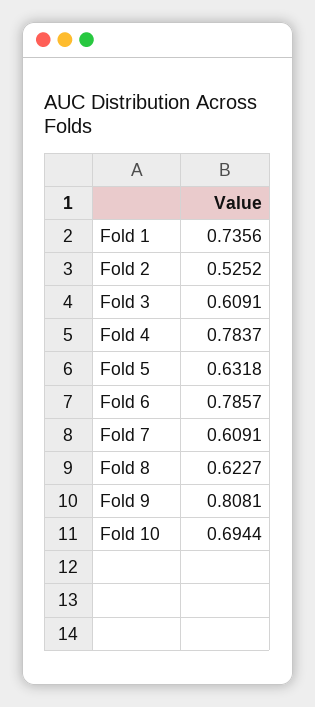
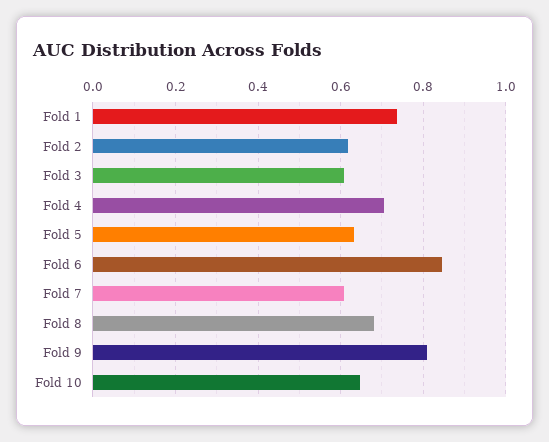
  {
    "Fold 1": 0.7356,
-   "Fold 2": 0.5252,
+   "Fold 2": 0.62,
    "Fold 3": 0.6091,
-   "Fold 4": 0.7837,
+   "Fold 4": 0.7,
    "Fold 5": 0.6318,
-   "Fold 6": 0.7857,
+   "Fold 6": 0.84,
    "Fold 7": 0.6091,
-   "Fold 8": 0.6227,
+   "Fold 8": 0.68,
    "Fold 9": 0.8081,
-   "Fold 10": 0.6944
+   "Fold 10": 0.64
  }

